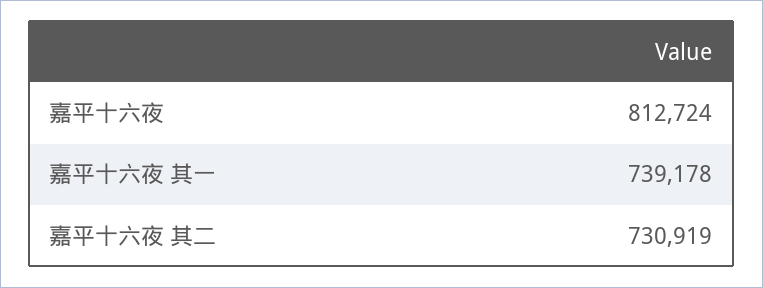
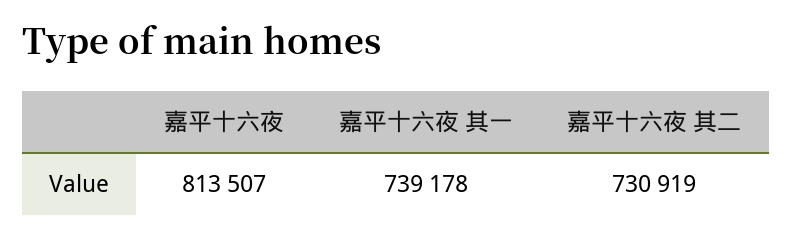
  {
-   "嘉平十六夜": 812724,
+   "嘉平十六夜": 813507,
    "嘉平十六夜 其一": 739178,
    "嘉平十六夜 其二": 730919
  }

